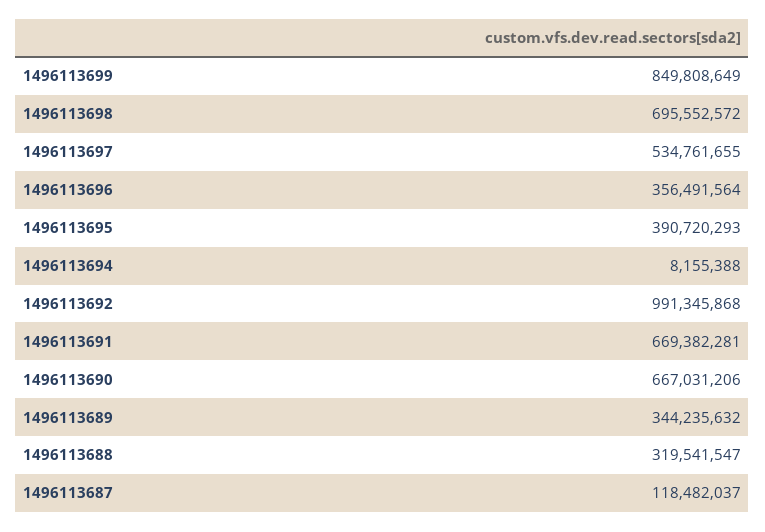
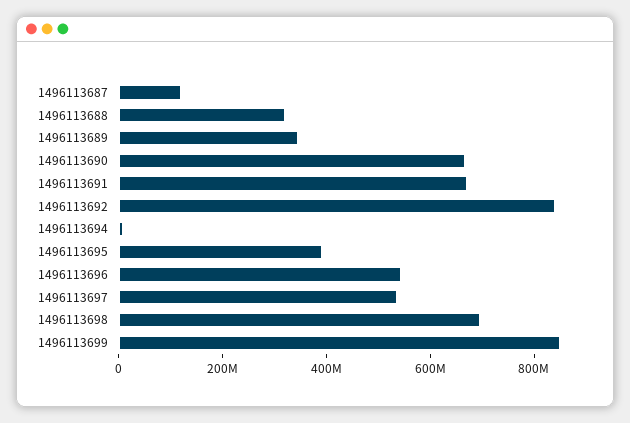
  {
    "1496113699": 849808649,
    "1496113698": 695552572,
    "1496113697": 534761655,
-   "1496113696": 356491564,
+   "1496113696": 550000000,
    "1496113695": 390720293,
    "1496113694": 8155388,
-   "1496113692": 991345868,
+   "1496113692": 850000000,
    "1496113691": 669382281,
    "1496113690": 667031206,
    "1496113689": 344235632,
    "1496113688": 319541547,
    "1496113687": 118482037
  }

